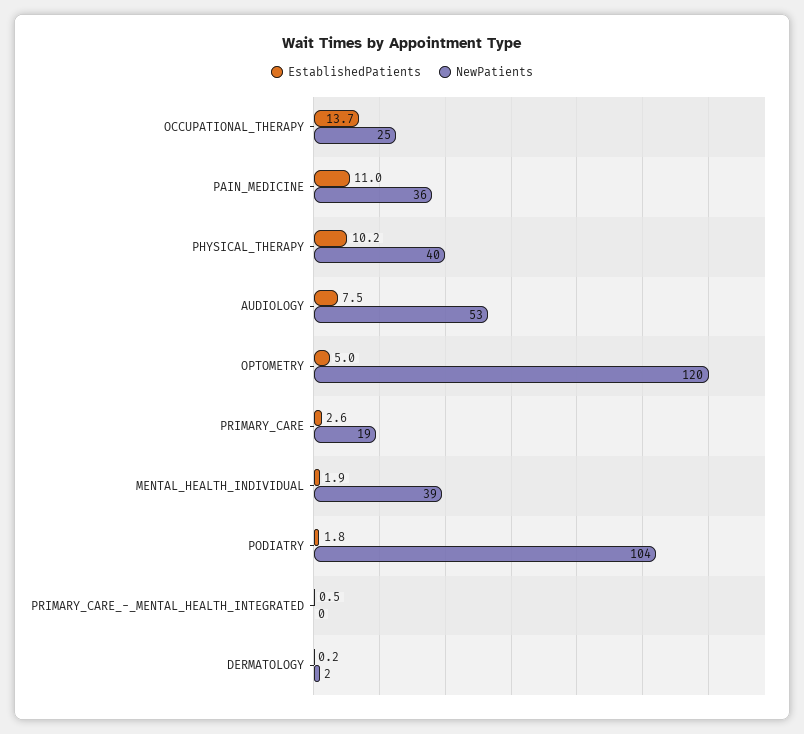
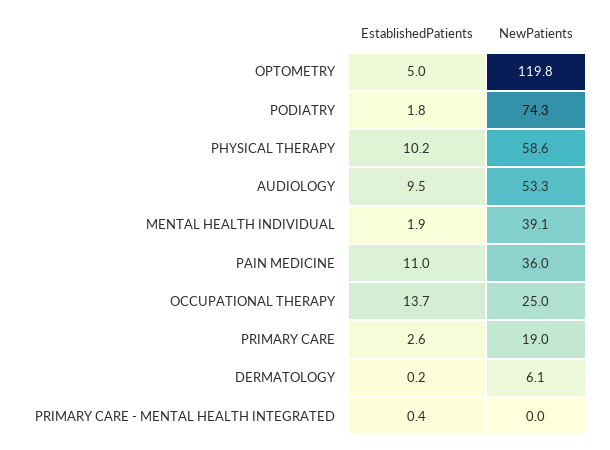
  {
    "EstablishedPatients": {
      "OCCUPATIONAL_THERAPY": 13.7,
      "PAIN_MEDICINE": 11,
      "PHYSICAL_THERAPY": 10.2,
-     "AUDIOLOGY": 7.5,
+     "AUDIOLOGY": 9.5,
      "OPTOMETRY": 5,
      "PRIMARY_CARE": 2.6,
      "MENTAL_HEALTH_INDIVIDUAL": 1.9,
      "PODIATRY": 1.8,
-     "PRIMARY_CARE_-_MENTAL_HEALTH_INTEGRATED": 0.5,
+     "PRIMARY_CARE_-_MENTAL_HEALTH_INTEGRATED": 0.4,
      "DERMATOLOGY": 0.2
    },
    "NewPatients": {
      "OCCUPATIONAL_THERAPY": 25,
      "PAIN_MEDICINE": 36,
-     "PHYSICAL_THERAPY": 40,
+     "PHYSICAL_THERAPY": 58.6,
      "AUDIOLOGY": 53.3,
      "OPTOMETRY": 119.8,
      "PRIMARY_CARE": 19,
      "MENTAL_HEALTH_INDIVIDUAL": 39.1,
-     "PODIATRY": 104,
+     "PODIATRY": 74.3,
      "PRIMARY_CARE_-_MENTAL_HEALTH_INTEGRATED": 0,
-     "DERMATOLOGY": 2
+     "DERMATOLOGY": 6.1
    }
  }

